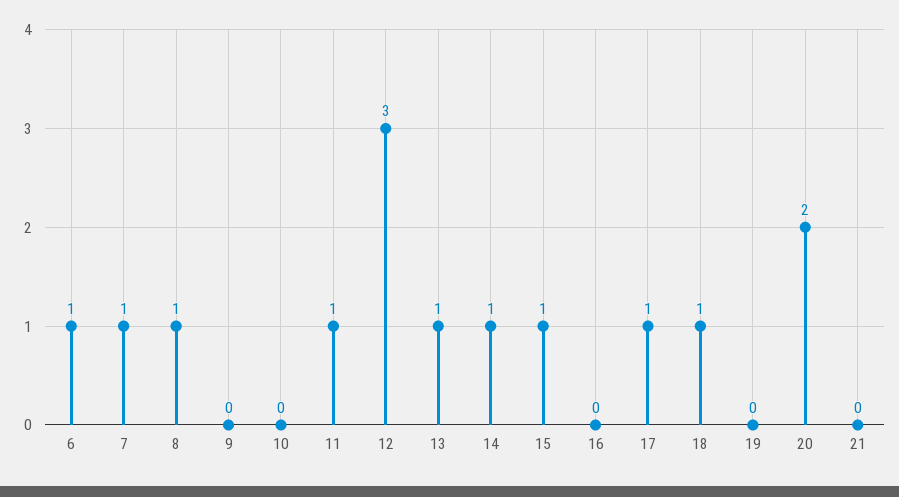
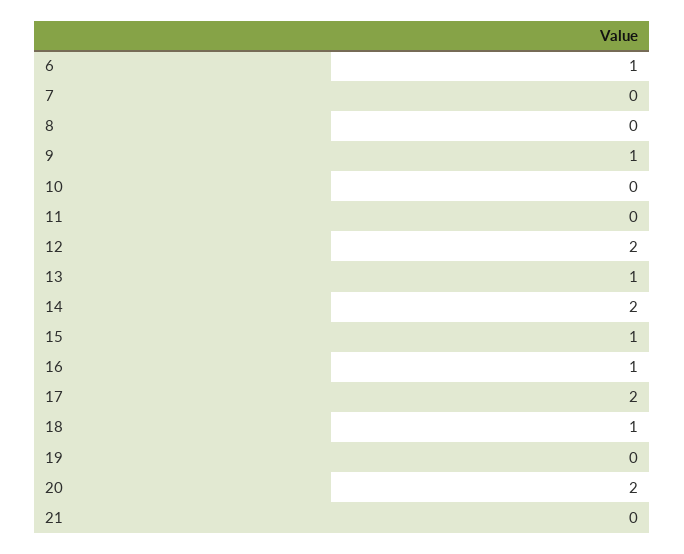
  {
    "6": 1,
-   "7": 1,
+   "7": 0,
-   "8": 1,
+   "8": 0,
-   "9": 0,
+   "9": 1,
    "10": 0,
-   "11": 1,
+   "11": 0,
-   "12": 3,
+   "12": 2,
    "13": 1,
-   "14": 1,
+   "14": 2,
    "15": 1,
-   "16": 0,
+   "16": 1,
-   "17": 1,
+   "17": 2,
    "18": 1,
    "19": 0,
    "20": 2,
    "21": 0
  }

